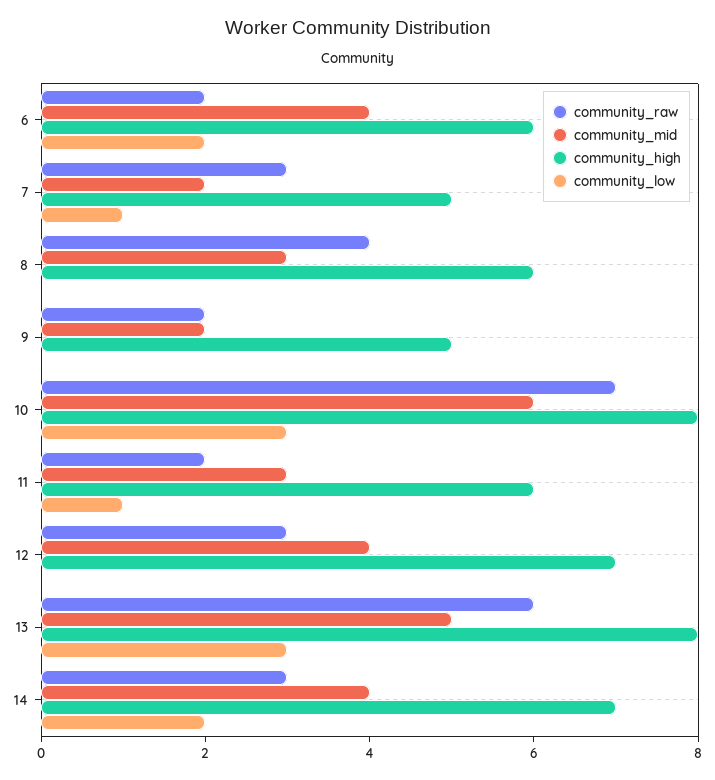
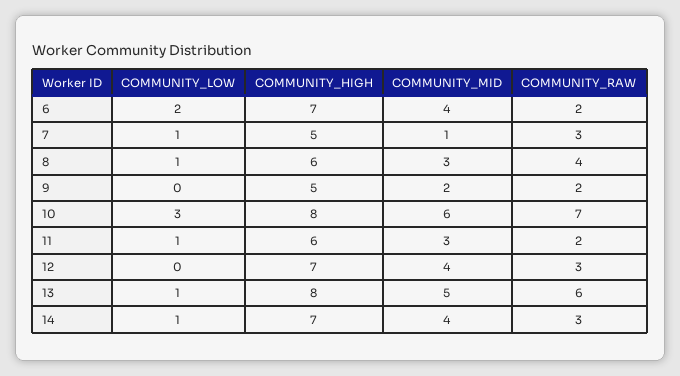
  {
    "community_raw": {
      "6": 2,
      "7": 3,
      "8": 4,
      "9": 2,
      "10": 7,
      "11": 2,
      "12": 3,
      "13": 6,
      "14": 3
    },
    "community_mid": {
      "6": 4,
-     "7": 2,
+     "7": 1,
      "8": 3,
      "9": 2,
      "10": 6,
      "11": 3,
      "12": 4,
      "13": 5,
      "14": 4
    },
    "community_high": {
-     "6": 6,
+     "6": 7,
      "7": 5,
      "8": 6,
      "9": 5,
      "10": 8,
      "11": 6,
      "12": 7,
      "13": 8,
      "14": 7
    },
    "community_low": {
      "6": 2,
      "7": 1,
-     "8": 0,
+     "8": 1,
      "9": 0,
      "10": 3,
      "11": 1,
      "12": 0,
-     "13": 3,
+     "13": 1,
-     "14": 2
+     "14": 1
    }
  }

